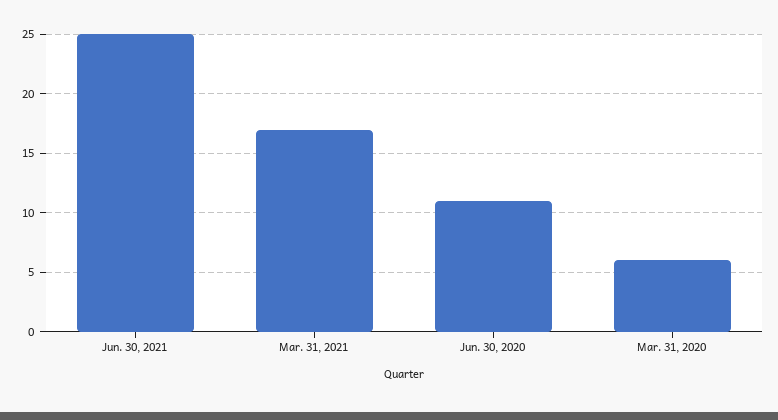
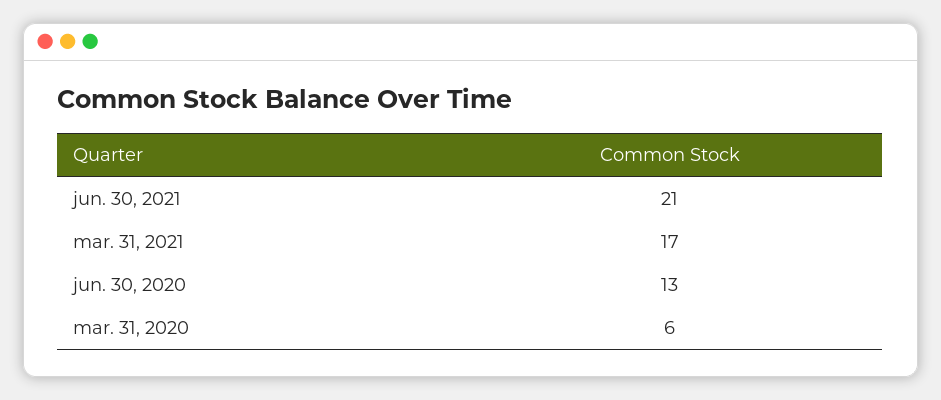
  {
-   "Jun. 30, 2021": 25,
+   "Jun. 30, 2021": 21,
    "Mar. 31, 2021": 17,
-   "Jun. 30, 2020": 11,
+   "Jun. 30, 2020": 13,
    "Mar. 31, 2020": 6
  }

